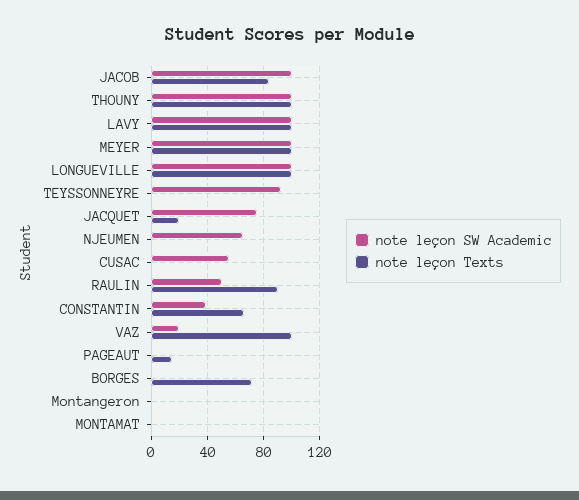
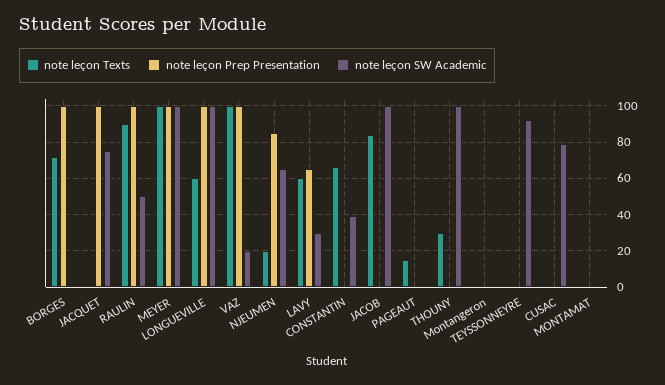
  {
    "note leçon SW Academic": {
      "JACOB": 100,
      "THOUNY": 100,
-     "LAVY": 100,
+     "LAVY": 30,
      "MEYER": 100,
      "LONGUEVILLE": 100,
      "TEYSSONNEYRE": 90,
      "JACQUET": 75,
      "NJEUMEN": 65,
-     "CUSAC": 55,
+     "CUSAC": 80,
      "RAULIN": 50,
      "CONSTANTIN": 40,
      "VAZ": 20,
      "PAGEAUT": 0,
      "BORGES": 0,
      "Montangeron": 0,
      "MONTAMAT": 0
    },
    "note leçon Texts": {
      "JACOB": 85,
-     "THOUNY": 100,
+     "THOUNY": 30,
-     "LAVY": 100,
+     "LAVY": 60,
      "MEYER": 100,
-     "LONGUEVILLE": 100,
+     "LONGUEVILLE": 60,
      "TEYSSONNEYRE": 0,
-     "JACQUET": 20,
+     "JACQUET": 0,
-     "NJEUMEN": 0,
+     "NJEUMEN": 20,
      "CUSAC": 0,
      "RAULIN": 90,
      "CONSTANTIN": 65,
      "VAZ": 100,
      "PAGEAUT": 15,
      "BORGES": 70,
      "Montangeron": 0,
      "MONTAMAT": 0
-   }
+   },
+   "note leçon Prep Presentation": {
+     "BORGES": 100,
+     "JACQUET": 100,
+     "RAULIN": 100,
+     "MEYER": 100,
+     "LONGUEVILLE": 100,
+     "VAZ": 100,
+     "NJEUMEN": 85,
+     "LAVY": 65,
+     "CONSTANTIN": 0,
+     "JACOB": 0,
+     "PAGEAUT": 0,
+     "THOUNY": 0,
+     "Montangeron": 0,
+     "TEYSSONNEYRE": 0,
+     "CUSAC": 0,
+     "MONTAMAT": 0
+   }
  }

